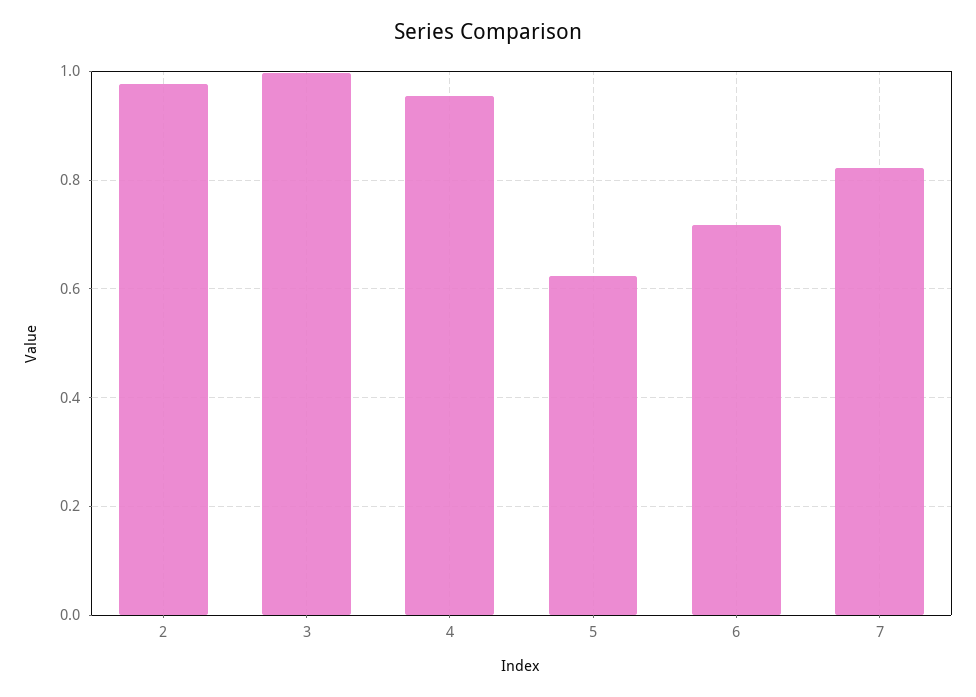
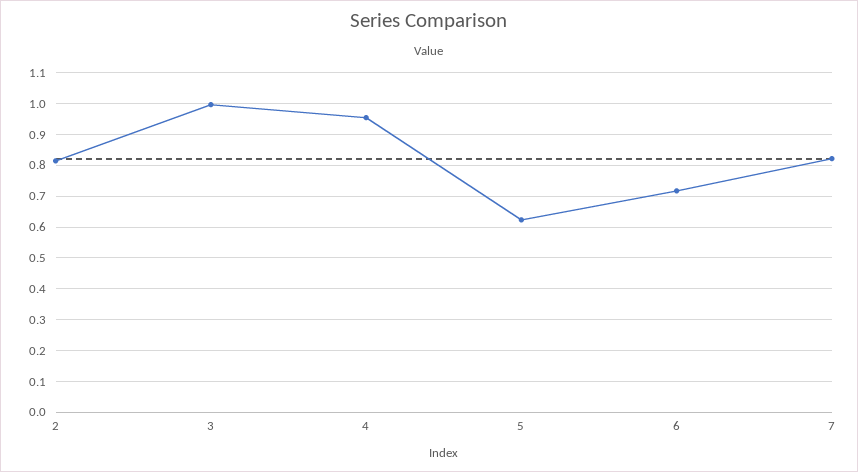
  {
-   "2": 0.98,
+   "2": 0.82,
    "3": 1,
    "4": 0.96,
    "5": 0.62,
    "6": 0.72,
    "7": 0.82
  }

